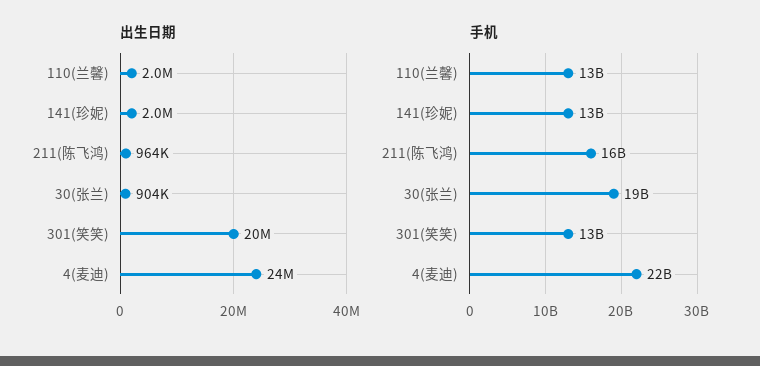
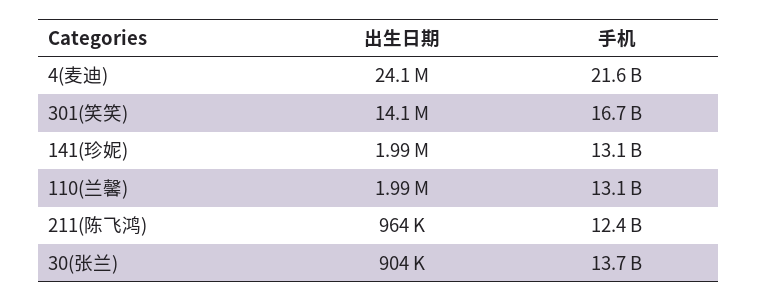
  {
    "出生日期": {
      "110(兰馨)": 1990000,
      "141(珍妮)": 1990000,
      "211(陈飞鸿)": 964000,
      "30(张兰)": 904000,
-     "301(笑笑)": 20000000,
+     "301(笑笑)": 14100000,
      "4(麦迪)": 24100000
    },
    "手机": {
      "110(兰馨)": 13100000000,
      "141(珍妮)": 13100000000,
-     "211(陈飞鸿)": 16000000000,
+     "211(陈飞鸿)": 12400000000,
-     "30(张兰)": 19000000000,
+     "30(张兰)": 13700000000,
-     "301(笑笑)": 13000000000,
+     "301(笑笑)": 16700000000,
      "4(麦迪)": 21600000000
    }
  }

